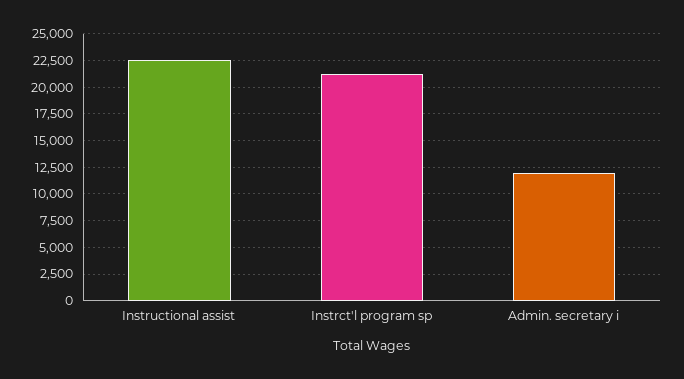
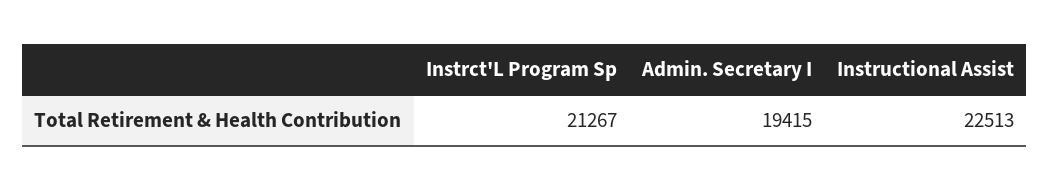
  {
    "Instructional assist": 22513,
    "Instrct'l program sp": 21267,
-   "Admin. secretary i": 12500
+   "Admin. secretary i": 19415
  }

